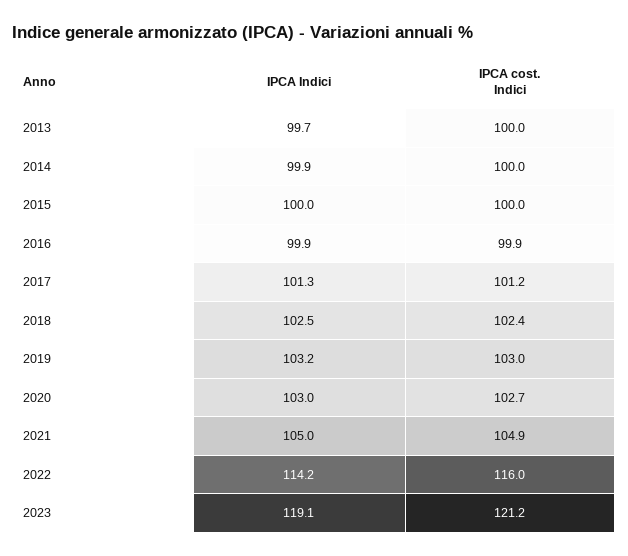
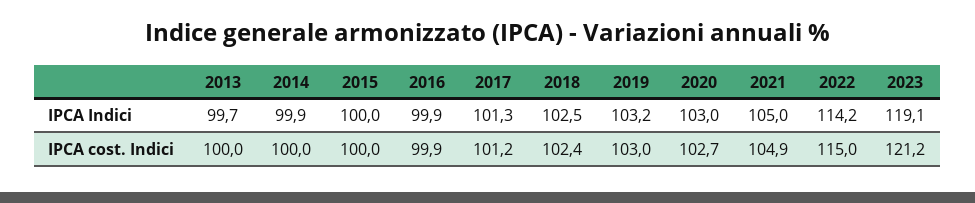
  {
    "IPCA Indici": {
      "2013": 99.7,
      "2014": 99.9,
      "2015": 100,
      "2016": 99.9,
      "2017": 101.3,
      "2018": 102.5,
      "2019": 103.2,
      "2020": 103,
      "2021": 105,
      "2022": 114.2,
      "2023": 119.1
    },
    "IPCA cost. Indici": {
      "2013": 100,
      "2014": 100,
      "2015": 100,
      "2016": 99.9,
      "2017": 101.2,
      "2018": 102.4,
      "2019": 103,
      "2020": 102.7,
      "2021": 104.9,
-     "2022": 116,
+     "2022": 115,
      "2023": 121.2
    }
  }

